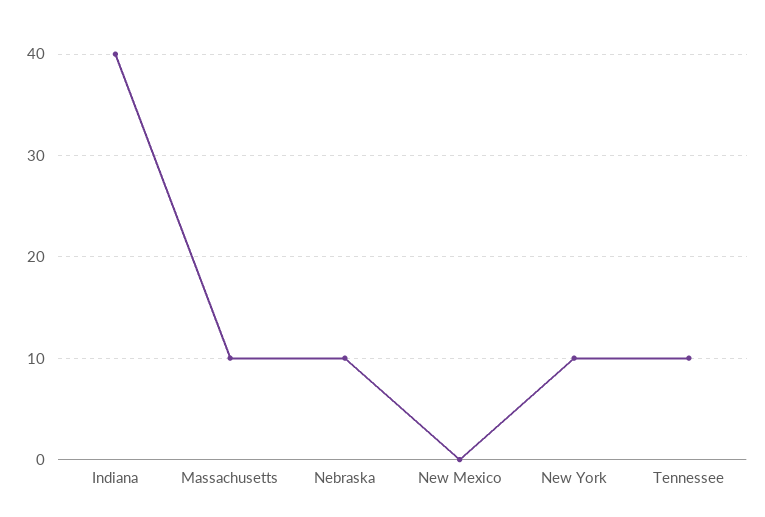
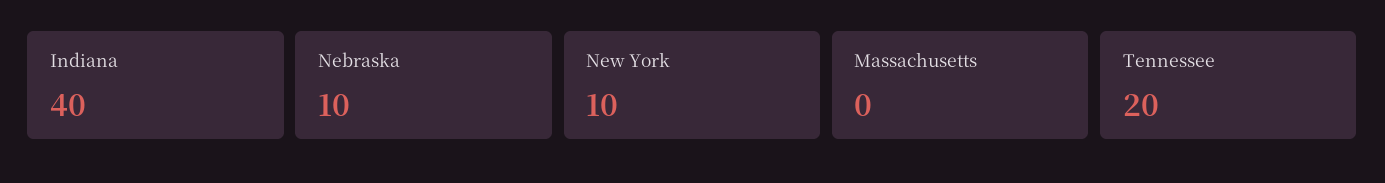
  {
    "Indiana": 40,
-   "Massachusetts": 10,
+   "Massachusetts": 0,
    "Nebraska": 10,
-   "New Mexico": 0,
    "New York": 10,
-   "Tennessee": 10
+   "Tennessee": 20
  }

